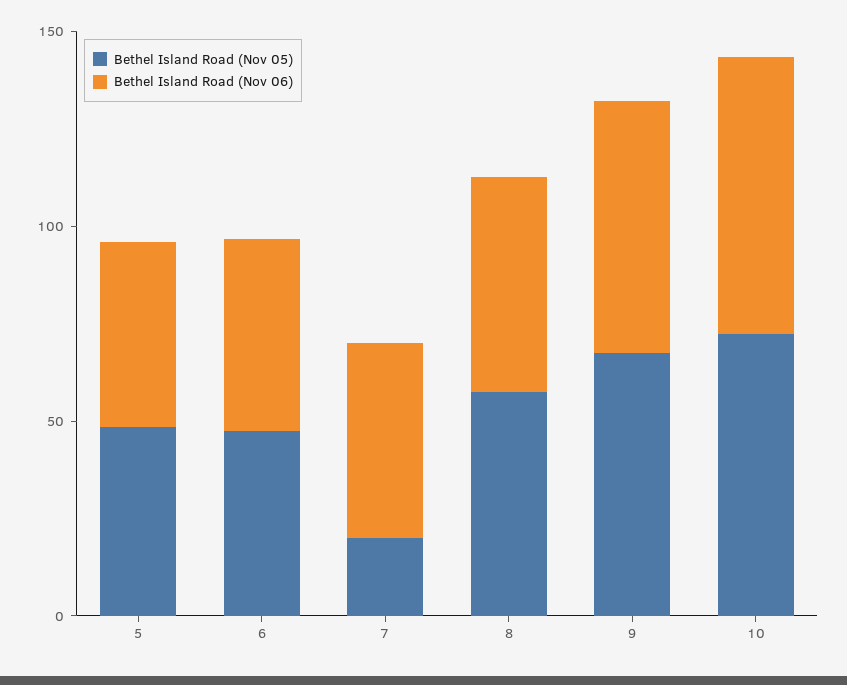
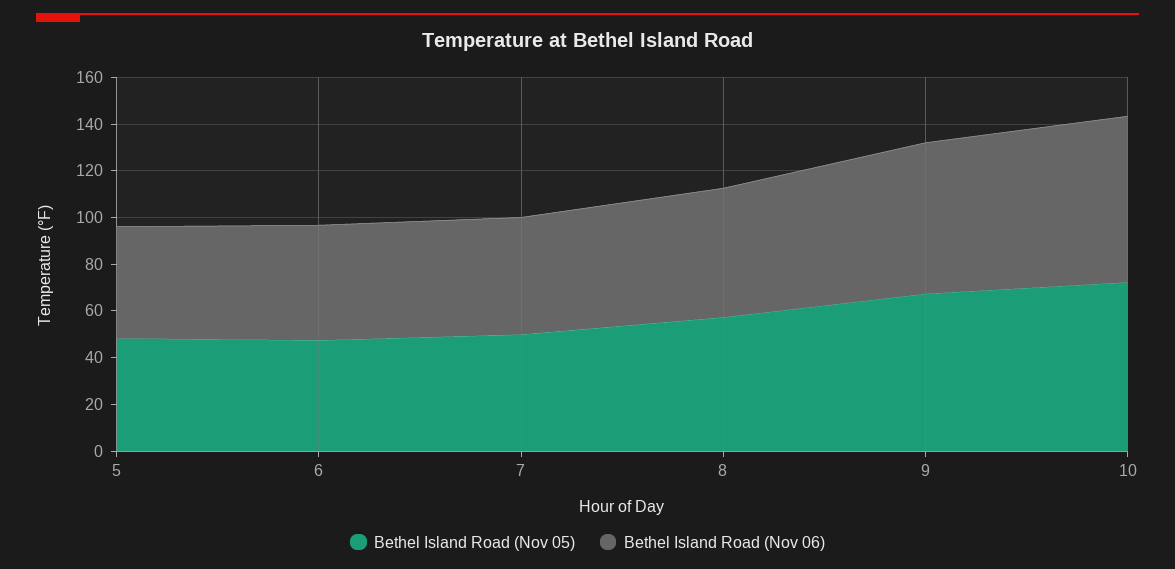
  {
    "Bethel Island Road (Nov 05)": {
      "5": 50,
      "6": 45,
-     "7": 20,
+     "7": 50,
      "8": 55,
      "9": 65,
      "10": 70
    },
    "Bethel Island Road (Nov 06)": {
      "5": 50,
      "6": 50,
      "7": 50,
      "8": 55,
      "9": 65,
      "10": 70
    }
  }

